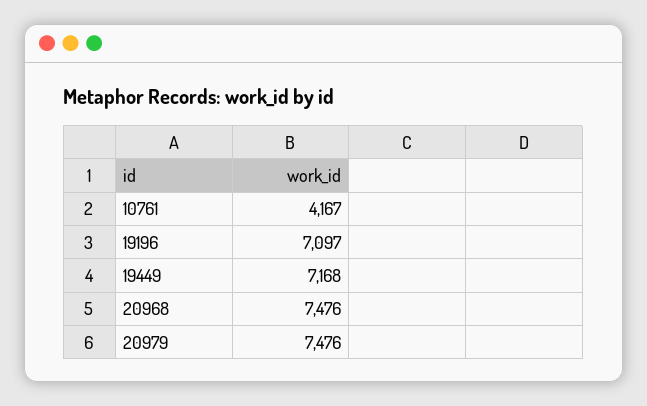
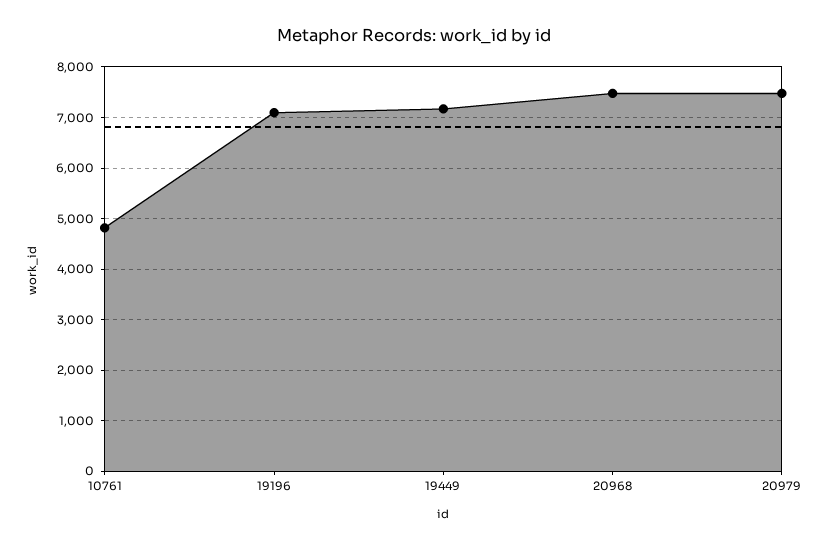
  {
-   "10761": 4167,
+   "10761": 4800,
    "19196": 7097,
    "19449": 7168,
    "20968": 7476,
    "20979": 7476
  }

